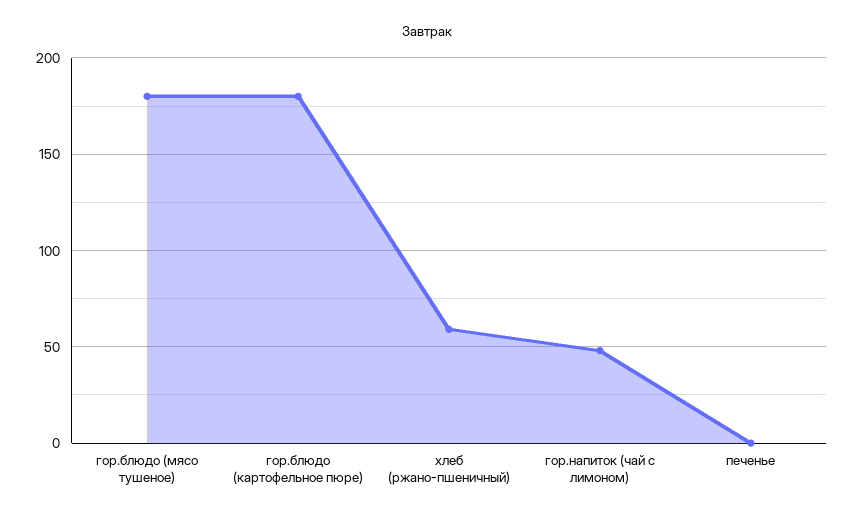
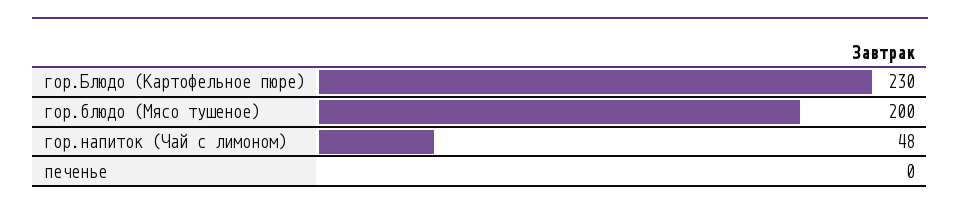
  {
-   "гор.блюдо (мясо тушеное)": 180,
+   "гор.блюдо (мясо тушеное)": 200,
-   "гор.блюдо (картофельное пюре)": 180,
+   "гор.блюдо (картофельное пюре)": 230,
-   "хлеб (ржано-пшеничный)": 60,
    "гор.напиток (чай с лимоном)": 48,
    "печенье": 0
  }

